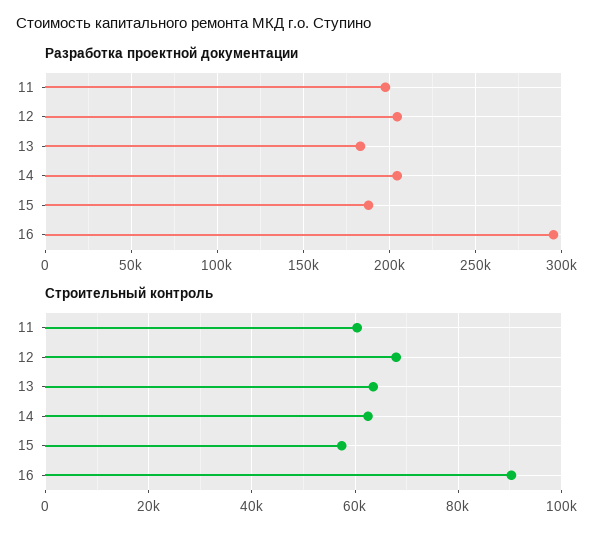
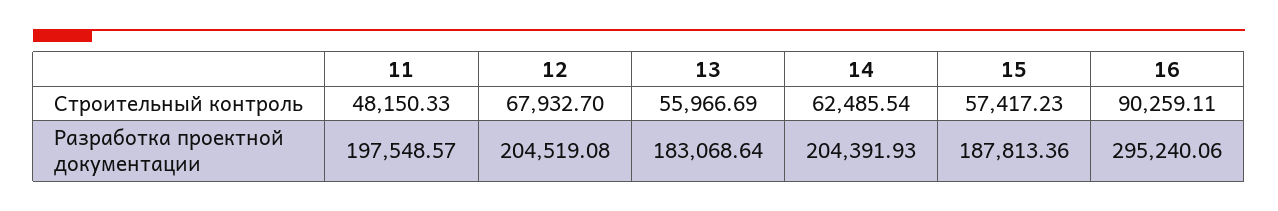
  {
    "Разработка проектной документации": {
      "11": 197548.57,
      "12": 204519.08,
      "13": 183068.64,
      "14": 204391.93,
      "15": 187813.36,
      "16": 295240.06
    },
    "Строительный контроль": {
-     "11": 60000,
+     "11": 48150.33,
      "12": 67932.7,
-     "13": 64000,
+     "13": 55966.69,
      "14": 62485.54,
      "15": 57417.23,
      "16": 90259.11
    }
  }

